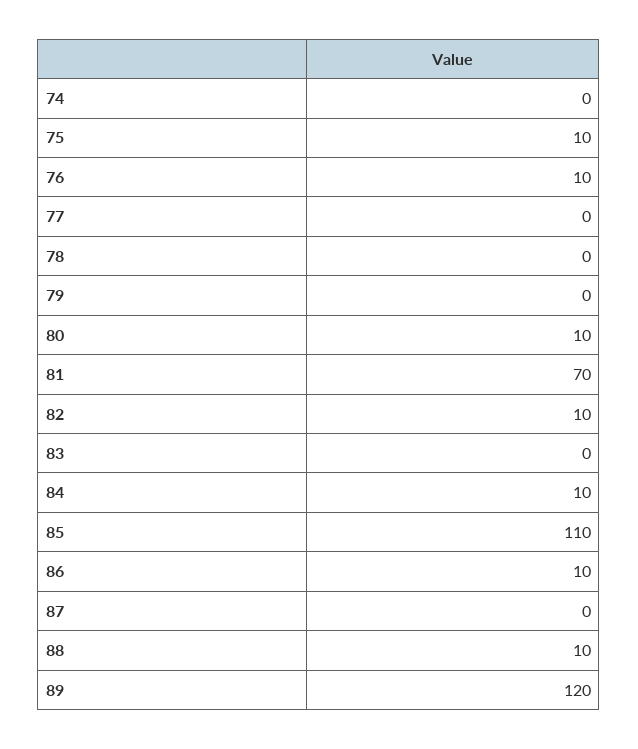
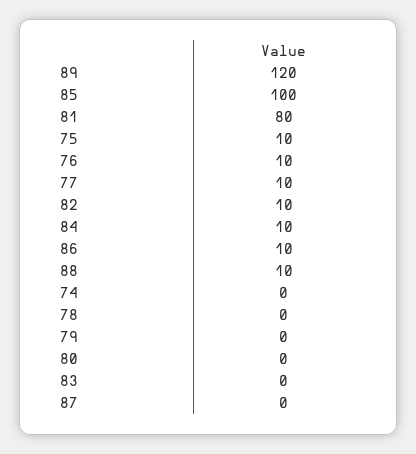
  {
    "74": 0,
    "75": 10,
    "76": 10,
-   "77": 0,
+   "77": 10,
    "78": 0,
    "79": 0,
-   "80": 10,
+   "80": 0,
-   "81": 70,
+   "81": 80,
    "82": 10,
    "83": 0,
    "84": 10,
-   "85": 110,
+   "85": 100,
    "86": 10,
    "87": 0,
    "88": 10,
    "89": 120
  }

